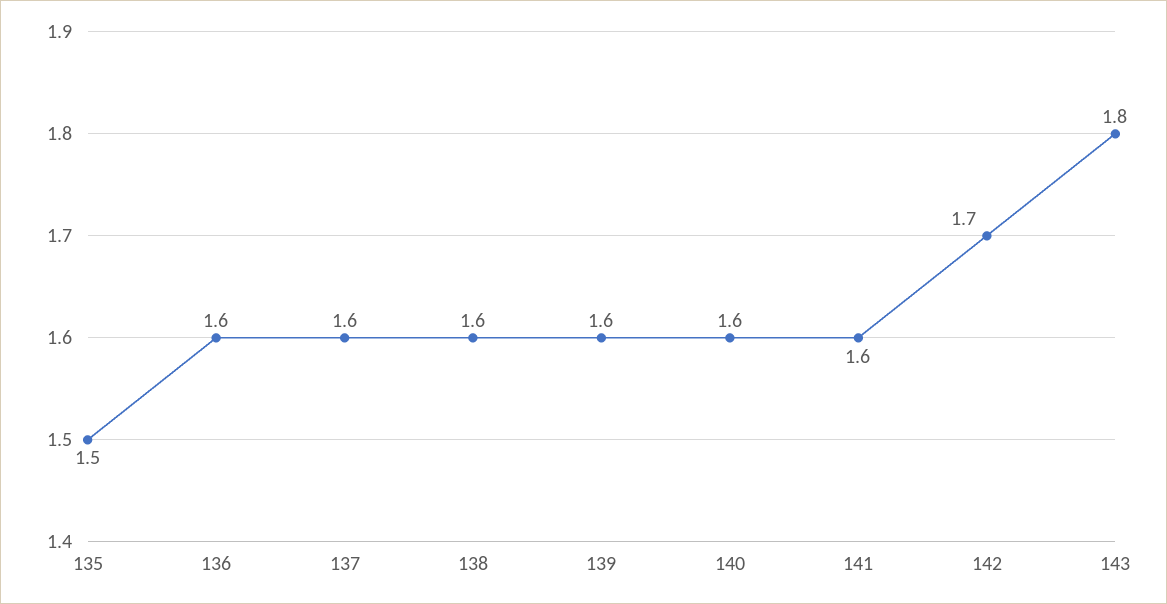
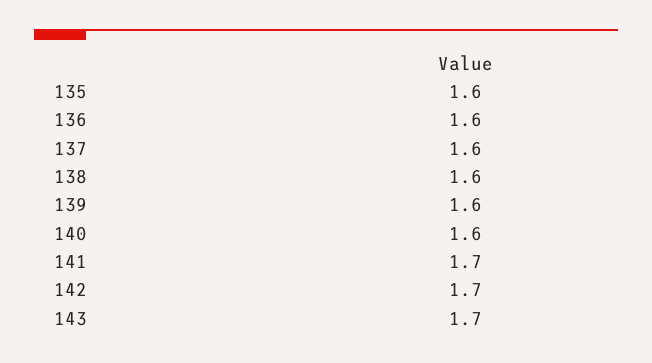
  {
-   "135": 1.5,
+   "135": 1.6,
    "136": 1.6,
    "137": 1.6,
    "138": 1.6,
    "139": 1.6,
    "140": 1.6,
-   "141": 1.6,
+   "141": 1.7,
    "142": 1.7,
-   "143": 1.8
+   "143": 1.7
  }

